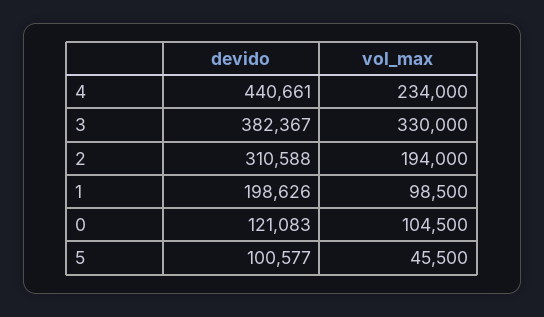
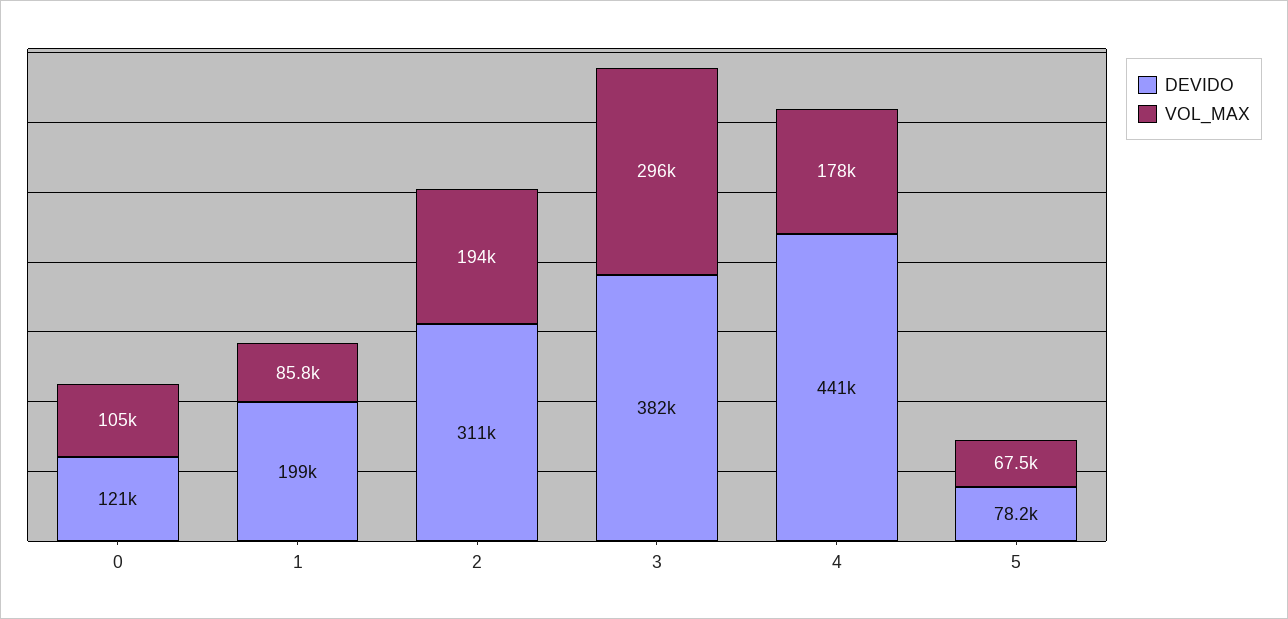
  {
    "devido": {
      "4": 440661,
      "3": 382367,
      "2": 310588,
      "1": 198626,
      "0": 121083,
-     "5": 100577
+     "5": 78200
    },
    "vol_max": {
-     "4": 234000,
+     "4": 178000,
-     "3": 330000,
+     "3": 296000,
      "2": 194000,
-     "1": 98500,
+     "1": 85800,
      "0": 104500,
-     "5": 45500
+     "5": 67500
    }
  }

